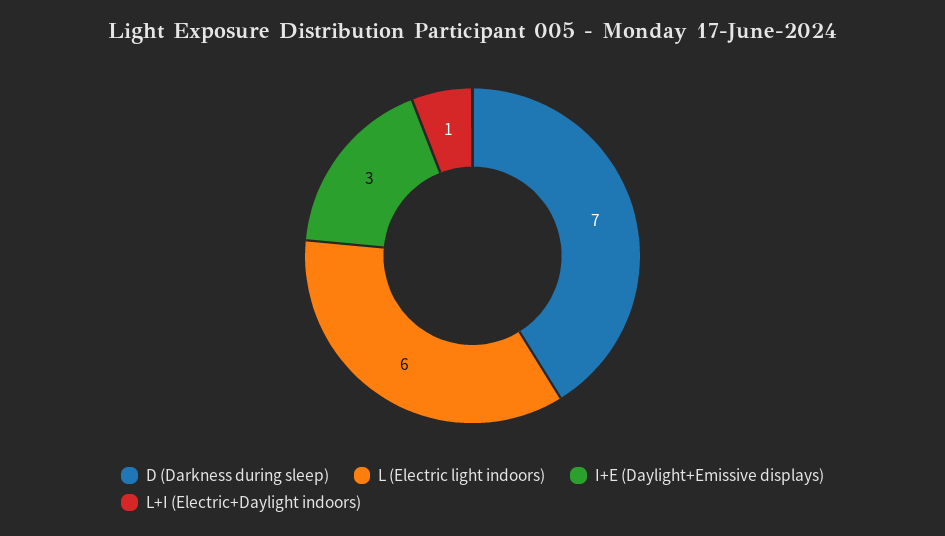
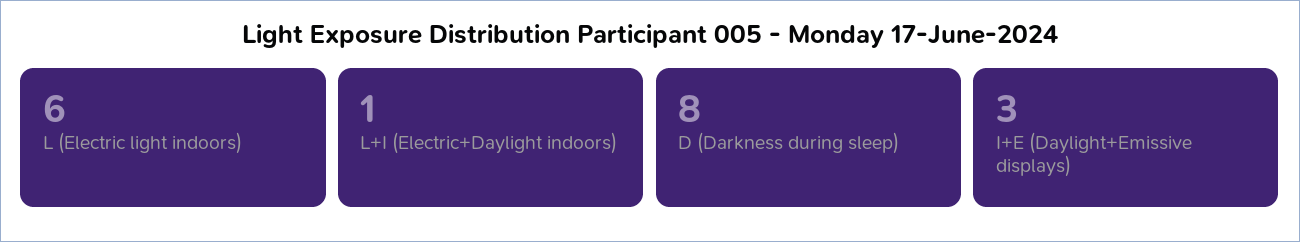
  {
-   "D (Darkness during sleep)": 7,
+   "D (Darkness during sleep)": 8,
    "L (Electric light indoors)": 6,
    "I+E (Daylight+Emissive displays)": 3,
    "L+I (Electric+Daylight indoors)": 1
  }

